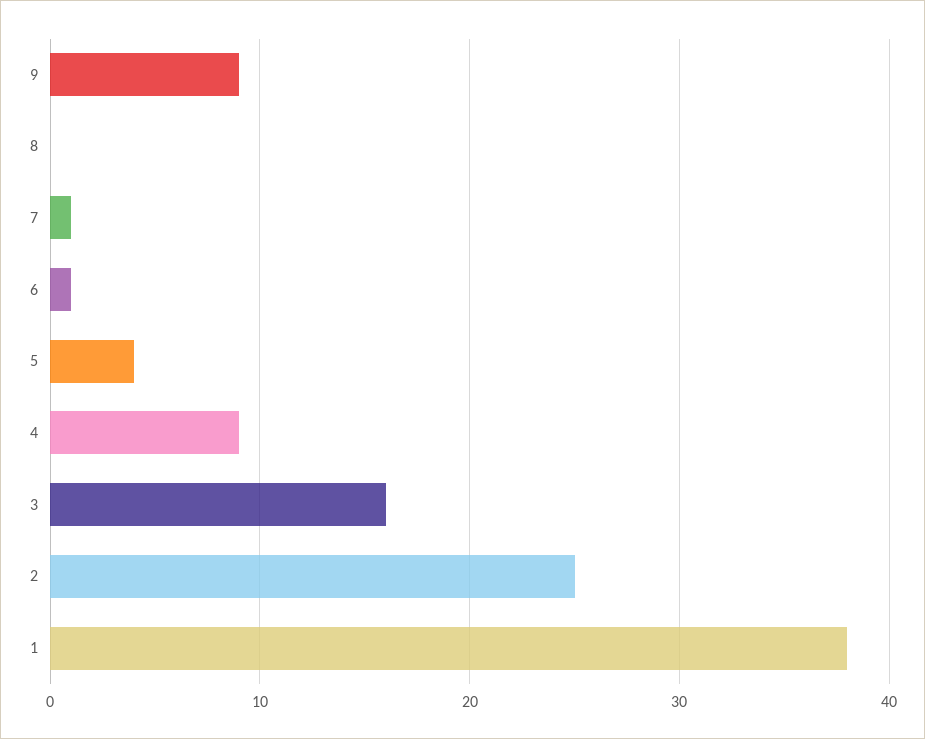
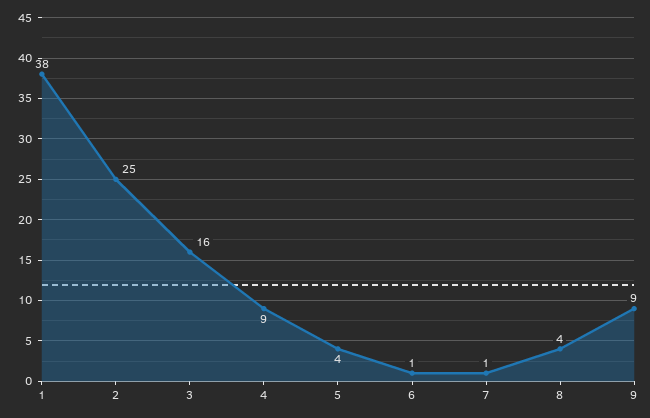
  {
    "9": 9,
-   "8": 0,
+   "8": 4,
    "7": 1,
    "6": 1,
    "5": 4,
    "4": 9,
    "3": 16,
    "2": 25,
    "1": 38
  }

